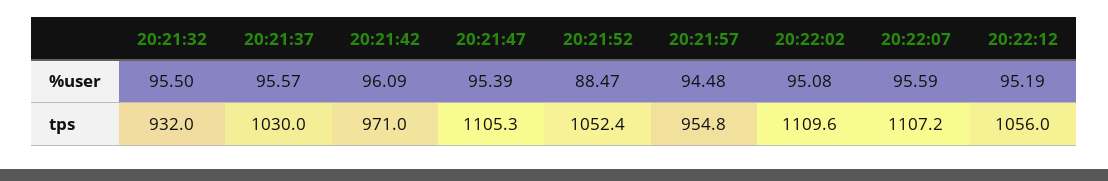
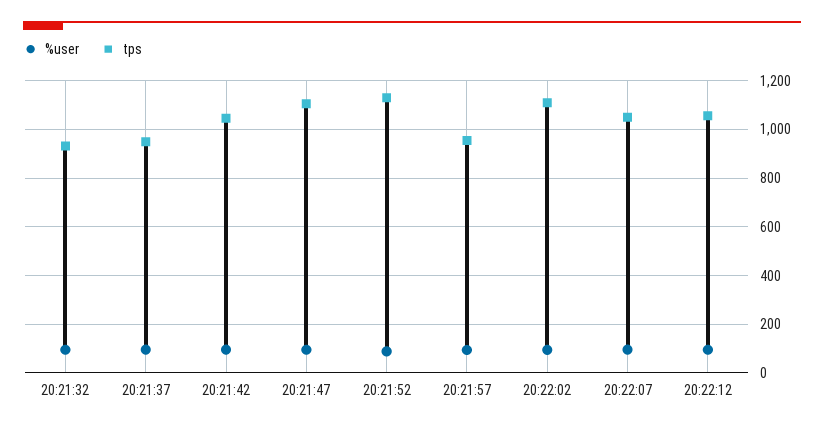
  {
    "%user": {
      "20:21:32": 95.5,
      "20:21:37": 95.57,
      "20:21:42": 96.09,
      "20:21:47": 95.39,
      "20:21:52": 88.47,
      "20:21:57": 94.48,
      "20:22:02": 95.08,
      "20:22:07": 95.59,
      "20:22:12": 95.19
    },
    "tps": {
      "20:21:32": 932,
-     "20:21:37": 1030,
+     "20:21:37": 950,
-     "20:21:42": 971,
+     "20:21:42": 1050,
      "20:21:47": 1105.3,
-     "20:21:52": 1052.4,
+     "20:21:52": 1125,
      "20:21:57": 954.8,
      "20:22:02": 1109.6,
-     "20:22:07": 1107.2,
+     "20:22:07": 1050,
      "20:22:12": 1056
    }
  }

